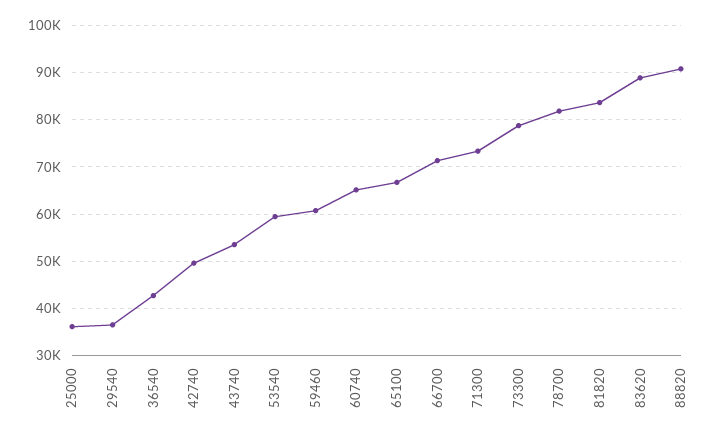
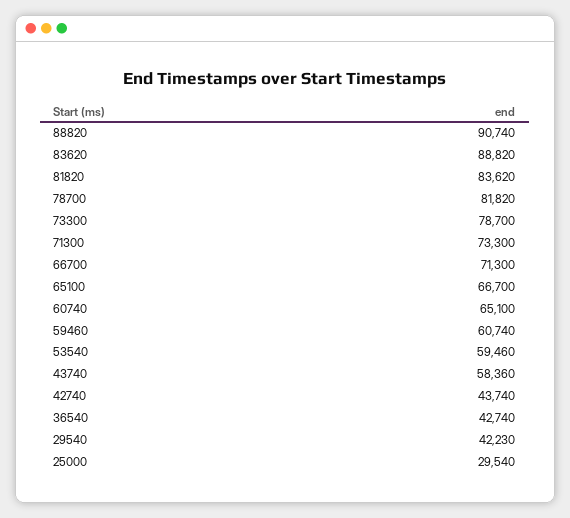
  {
-   "25000": 36000,
+   "25000": 29540,
-   "29540": 36000,
+   "29540": 42230,
    "36540": 42740,
-   "42740": 50000,
+   "42740": 43740,
-   "43740": 54000,
+   "43740": 58360,
    "53540": 59460,
    "59460": 60740,
    "60740": 65100,
    "65100": 66700,
    "66700": 71300,
    "71300": 73300,
    "73300": 78700,
    "78700": 81820,
    "81820": 83620,
    "83620": 88820,
    "88820": 90740
  }

